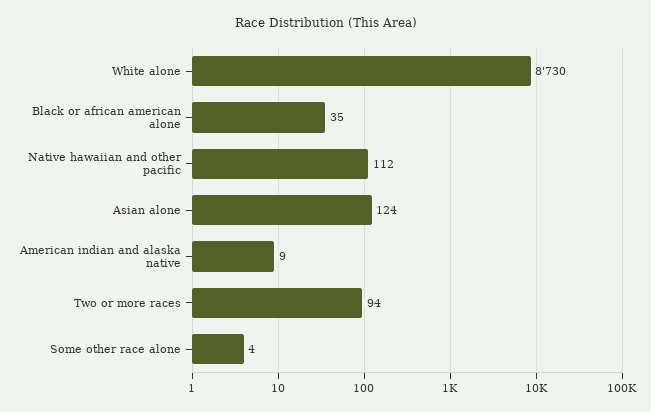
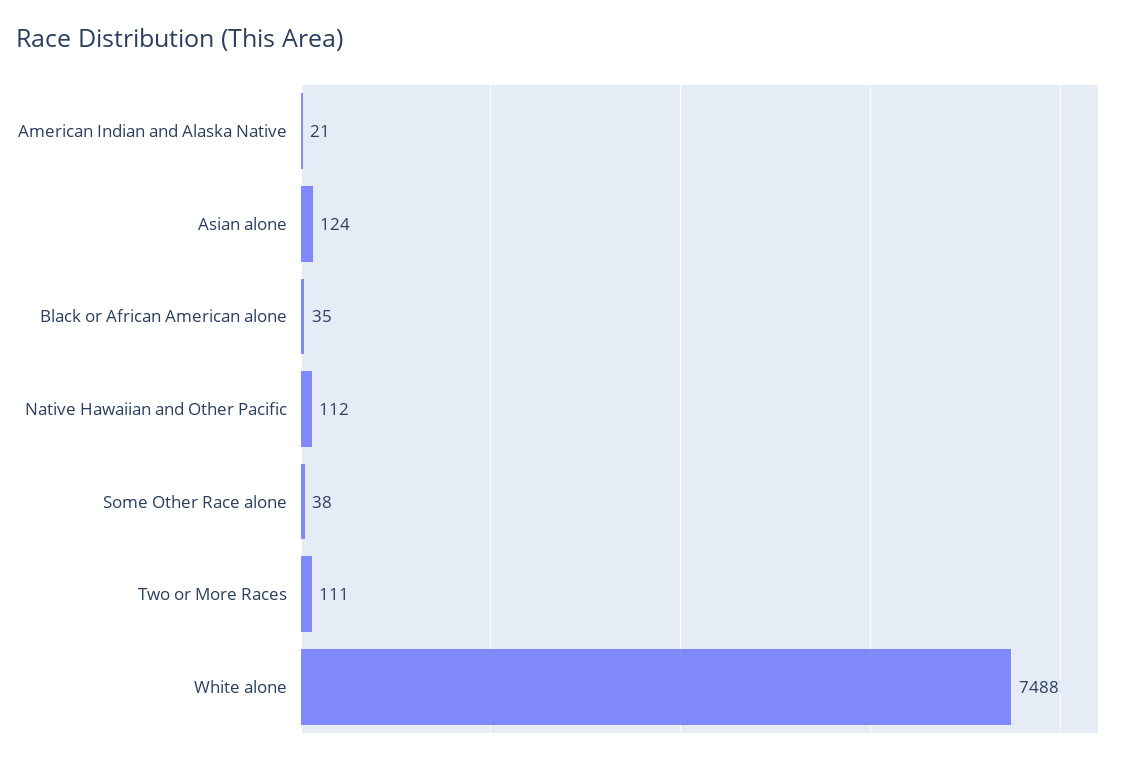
  {
-   "White alone": 8730,
+   "White alone": 7488,
    "Black or african american alone": 35,
    "Native hawaiian and other pacific": 112,
    "Asian alone": 124,
-   "American indian and alaska native": 9,
+   "American indian and alaska native": 21,
-   "Two or more races": 94,
+   "Two or more races": 111,
-   "Some other race alone": 4
+   "Some other race alone": 38
  }

